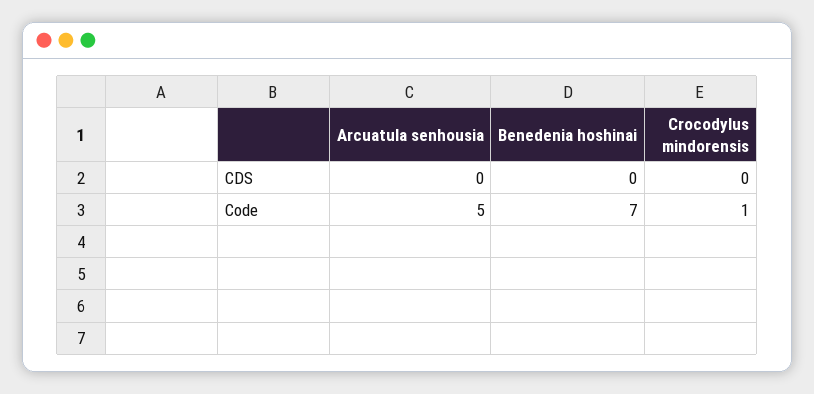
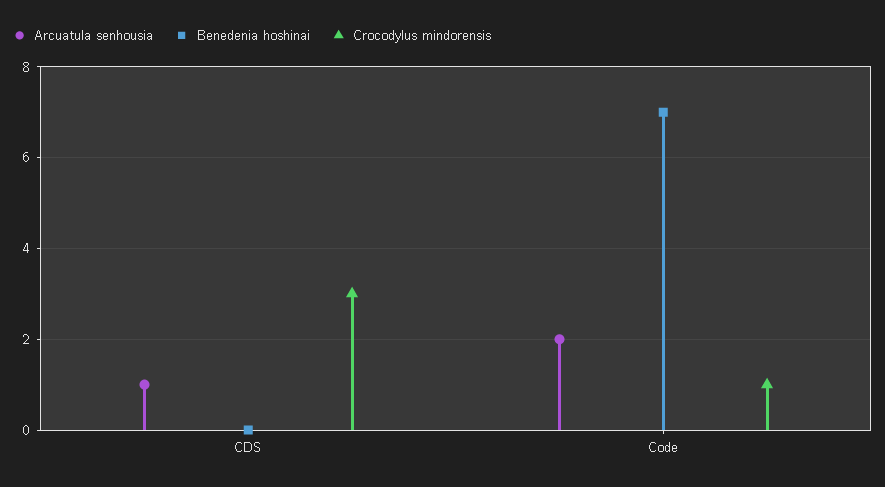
  {
    "Arcuatula senhousia": {
-     "CDS": 0,
+     "CDS": 1,
-     "Code": 5
+     "Code": 2
    },
    "Benedenia hoshinai": {
      "CDS": 0,
      "Code": 7
    },
    "Crocodylus mindorensis": {
-     "CDS": 0,
+     "CDS": 3,
      "Code": 1
    }
  }

